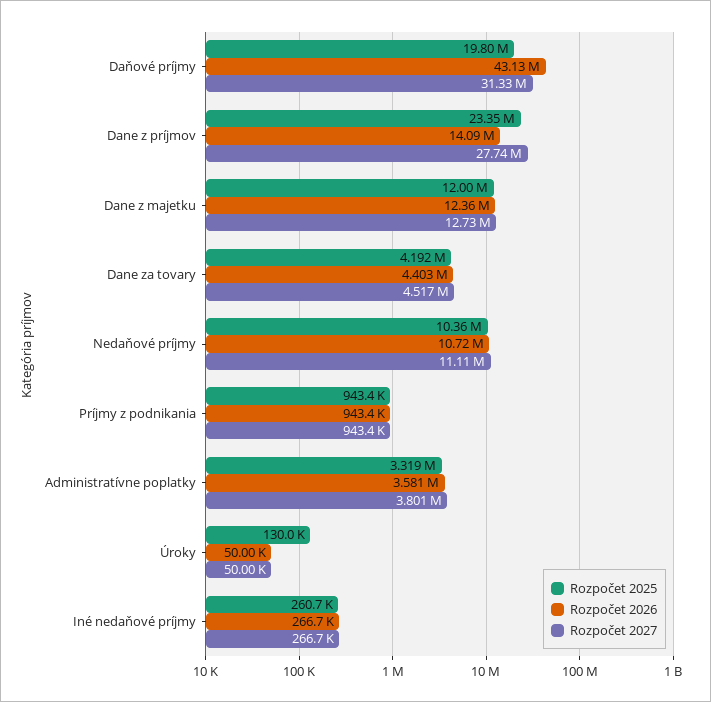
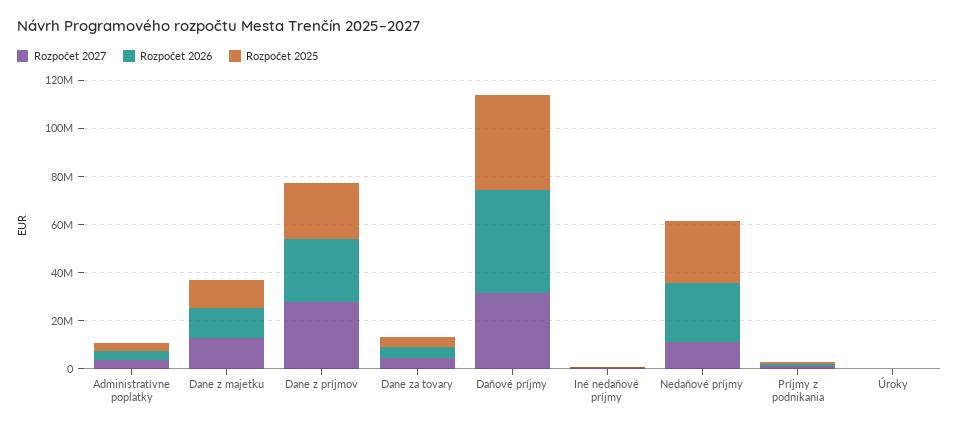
  {
    "Rozpočet 2025": {
-     "Daňové príjmy": 19800000,
+     "Daňové príjmy": 40000000,
      "Dane z príjmov": 23350000,
      "Dane z majetku": 12000000,
      "Dane za tovary": 4192000,
-     "Nedaňové príjmy": 10360000,
+     "Nedaňové príjmy": 25000000,
      "Príjmy z podnikania": 943400,
      "Administratívne poplatky": 3319000,
      "Úroky": 130000,
      "Iné nedaňové príjmy": 260700
    },
    "Rozpočet 2026": {
      "Daňové príjmy": 43130000,
-     "Dane z príjmov": 14090000,
+     "Dane z príjmov": 25000000,
      "Dane z majetku": 12360000,
      "Dane za tovary": 4403000,
-     "Nedaňové príjmy": 10720000,
+     "Nedaňové príjmy": 25000000,
      "Príjmy z podnikania": 943400,
      "Administratívne poplatky": 3581000,
      "Úroky": 50000,
      "Iné nedaňové príjmy": 266700
    },
    "Rozpočet 2027": {
      "Daňové príjmy": 31330000,
      "Dane z príjmov": 27740000,
      "Dane z majetku": 12730000,
      "Dane za tovary": 4517000,
      "Nedaňové príjmy": 11110000,
      "Príjmy z podnikania": 943400,
      "Administratívne poplatky": 3801000,
      "Úroky": 50000,
      "Iné nedaňové príjmy": 266700
    }
  }

